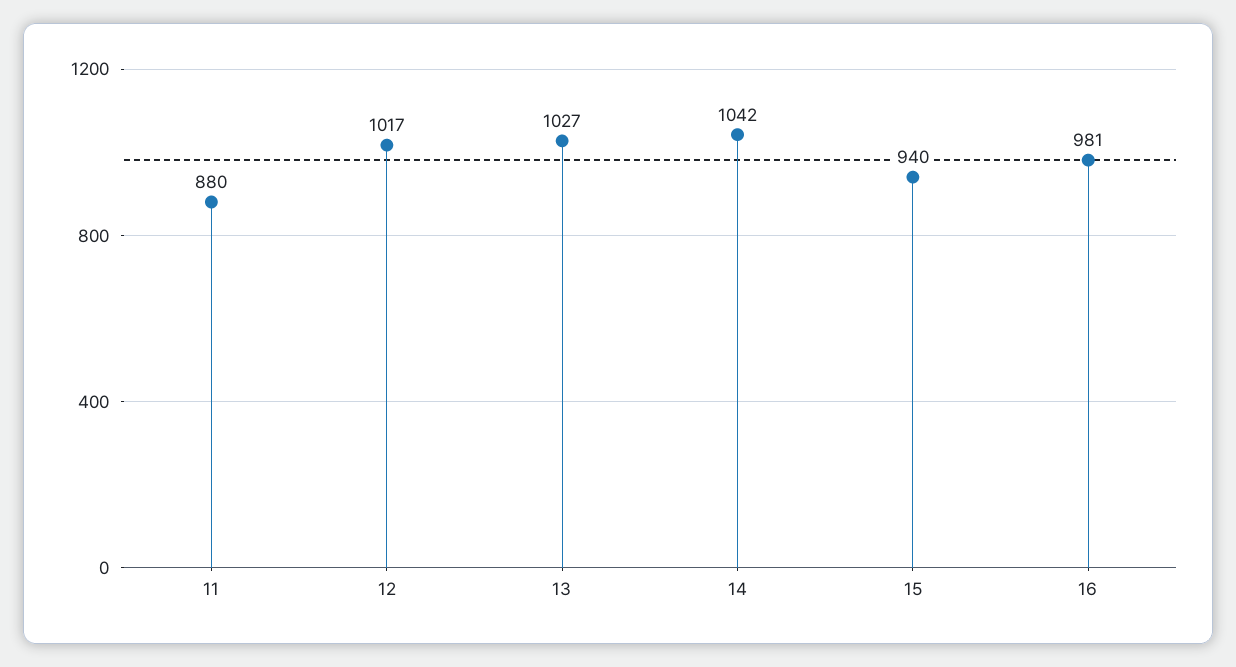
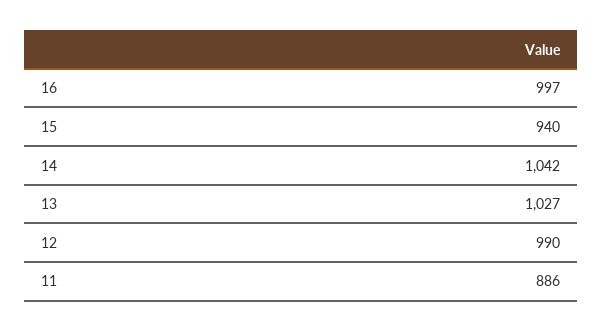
  {
-   "11": 880,
+   "11": 886,
-   "12": 1017,
+   "12": 990,
    "13": 1027,
    "14": 1042,
    "15": 940,
-   "16": 981
+   "16": 997
  }

